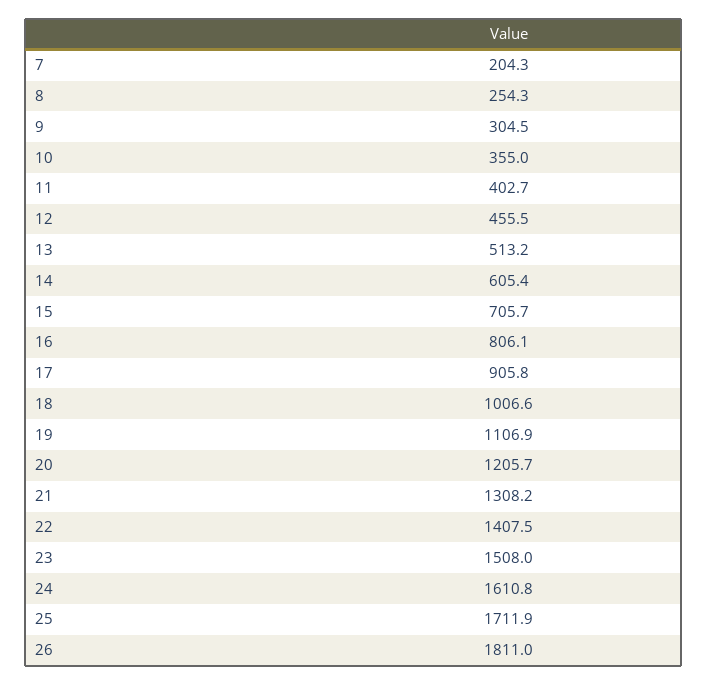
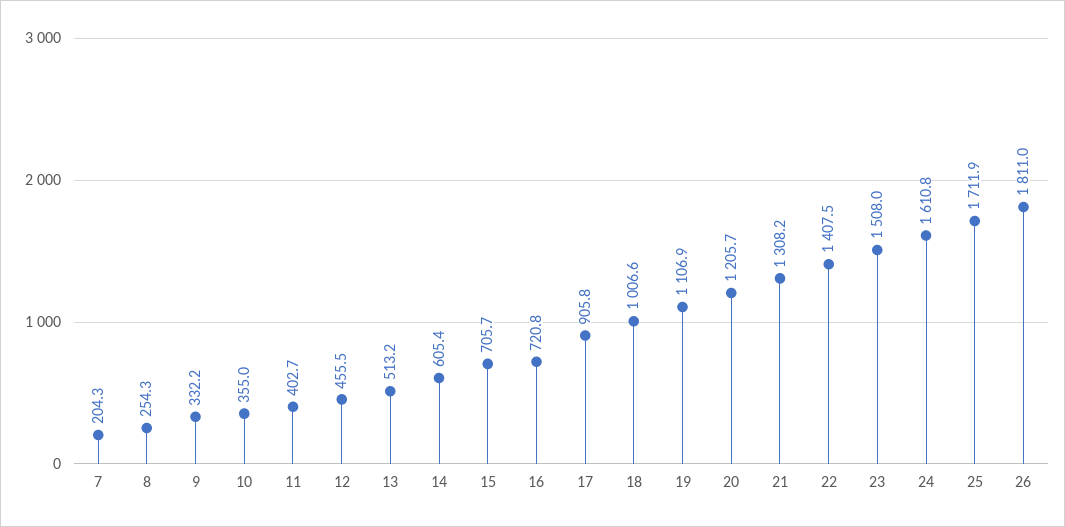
  {
    "7": 204.3,
    "8": 254.3,
-   "9": 304.5,
+   "9": 332.2,
    "10": 355,
    "11": 402.7,
    "12": 455.5,
    "13": 513.2,
    "14": 605.4,
    "15": 705.7,
-   "16": 806.1,
+   "16": 720.8,
    "17": 905.8,
    "18": 1006.6,
    "19": 1106.9,
    "20": 1205.7,
    "21": 1308.2,
    "22": 1407.5,
    "23": 1508,
    "24": 1610.8,
    "25": 1711.9,
    "26": 1811
  }

